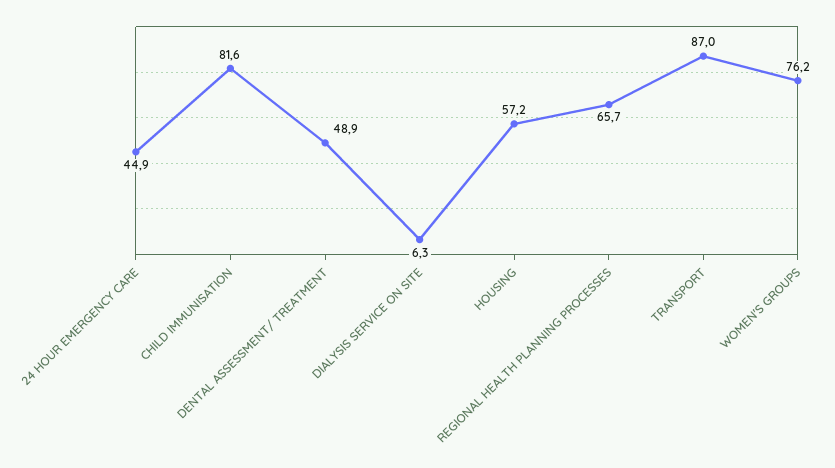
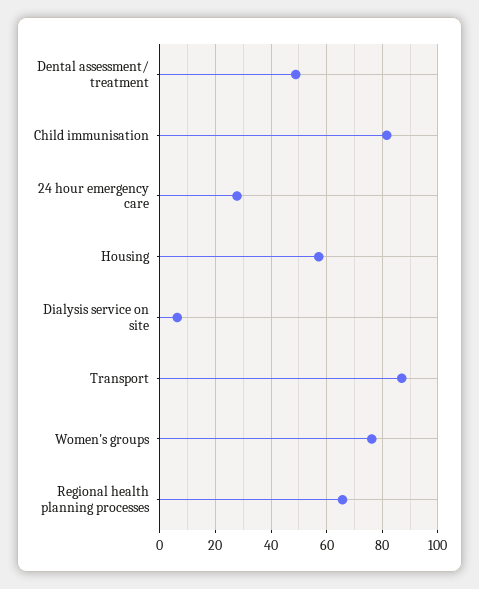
  {
-   "24 HOUR EMERGENCY CARE": 44.9,
+   "24 HOUR EMERGENCY CARE": 27.5,
    "CHILD IMMUNISATION": 81.6,
    "DENTAL ASSESSMENT/ TREATMENT": 48.9,
    "DIALYSIS SERVICE ON SITE": 6.3,
    "HOUSING": 57.2,
    "REGIONAL HEALTH PLANNING PROCESSES": 65.7,
    "TRANSPORT": 87,
    "WOMEN'S GROUPS": 76.2
  }

